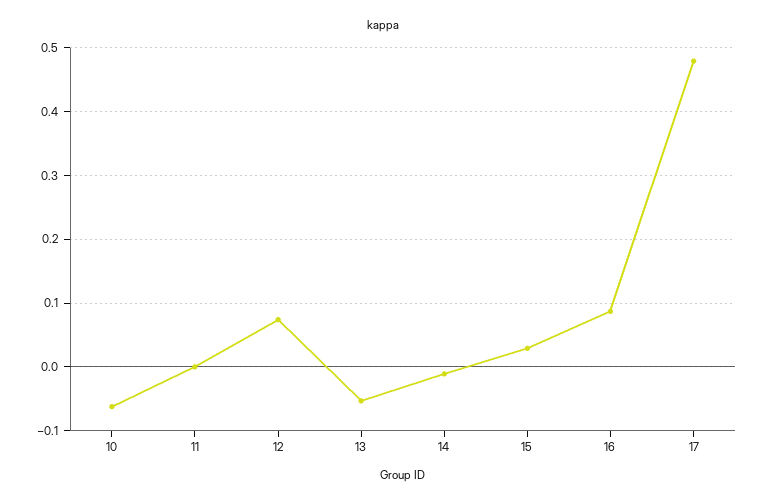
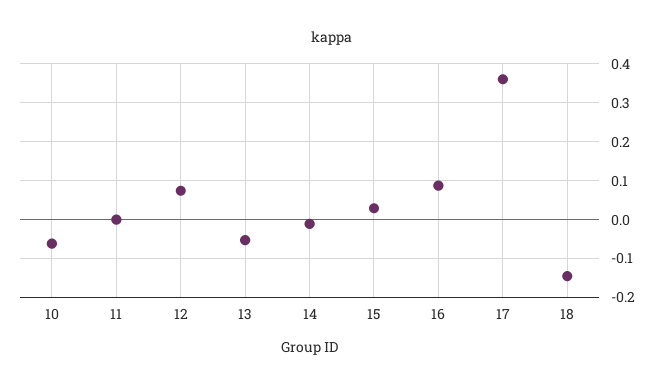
  {
    "10": -0.06,
    "11": 0,
    "12": 0.07,
    "13": -0.05,
    "14": -0.01,
    "15": 0.03,
    "16": 0.09,
-   "17": 0.48
+   "17": 0.36,
+   "18": -0.14
  }

